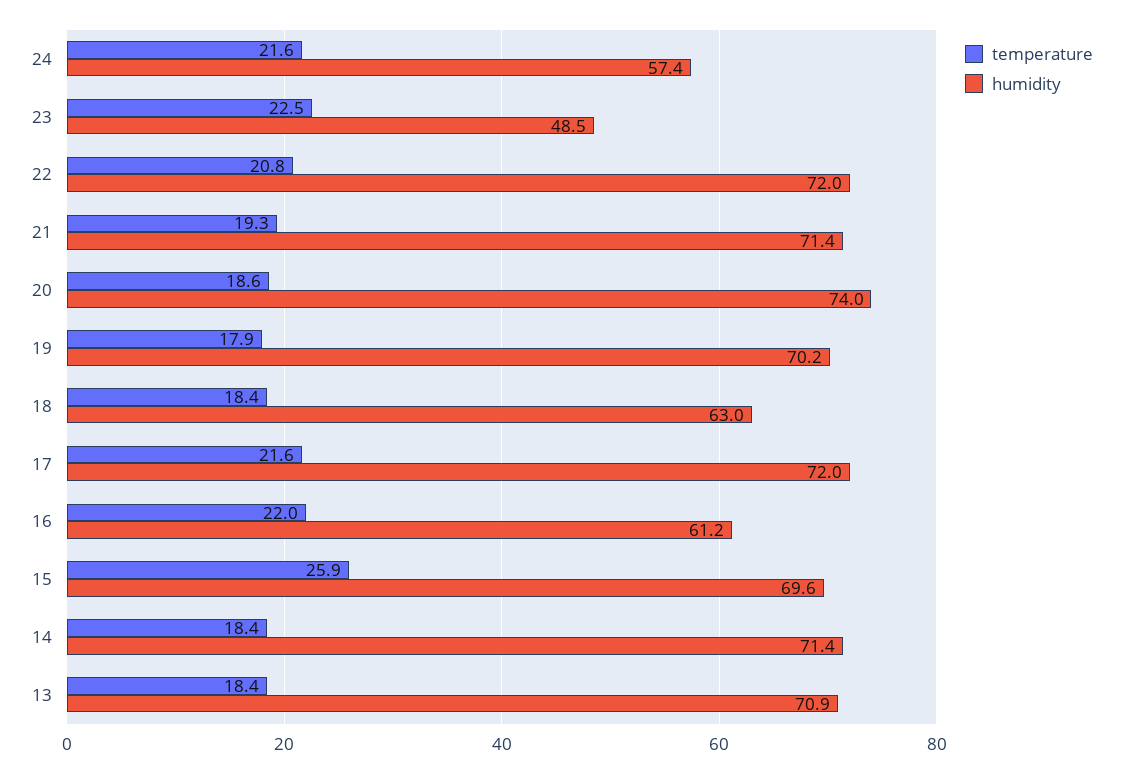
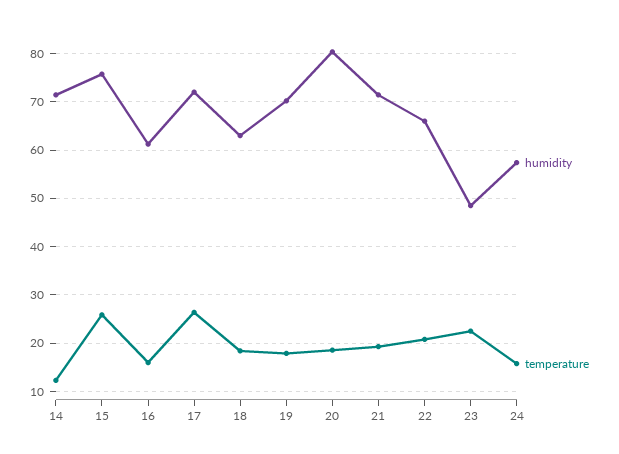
  {
    "temperature": {
-     "24": 21.6,
+     "24": 16,
      "23": 22.5,
      "22": 20.8,
      "21": 19.3,
      "20": 18.6,
      "19": 17.9,
      "18": 18.4,
-     "17": 21.6,
+     "17": 26,
-     "16": 22,
+     "16": 16,
      "15": 25.9,
-     "14": 18.4,
+     "14": 12
-     "13": 18.4
    },
    "humidity": {
      "24": 57.4,
      "23": 48.5,
-     "22": 72,
+     "22": 66,
      "21": 71.4,
-     "20": 74,
+     "20": 80,
      "19": 70.2,
      "18": 63,
      "17": 72,
      "16": 61.2,
-     "15": 69.6,
+     "15": 76,
-     "14": 71.4,
+     "14": 71.4
-     "13": 70.9
    }
  }

